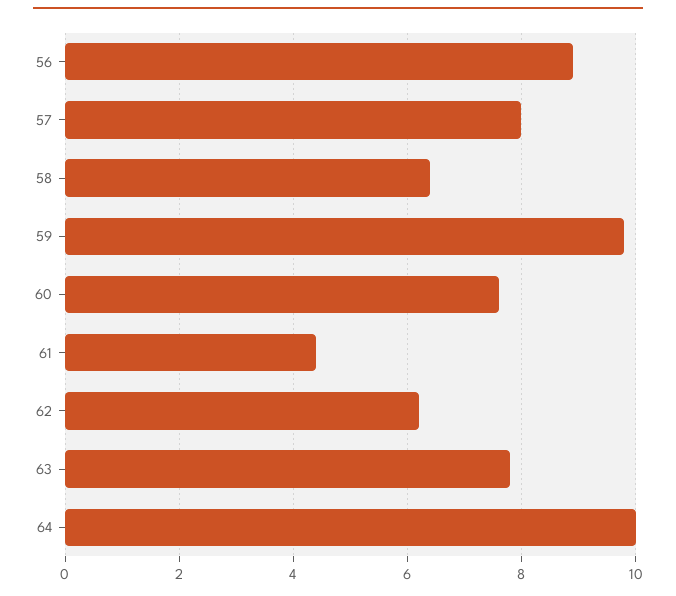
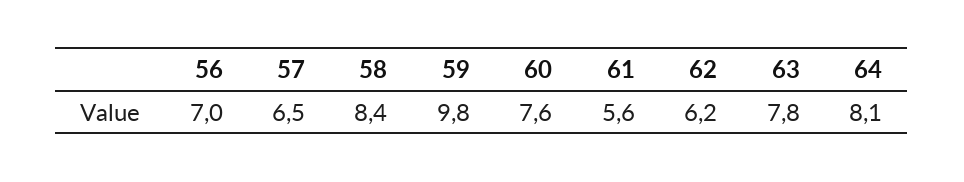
  {
-   "56": 9,
+   "56": 7,
-   "57": 8,
+   "57": 6.5,
-   "58": 6.5,
+   "58": 8.4,
    "59": 9.8,
    "60": 7.6,
-   "61": 4.5,
+   "61": 5.6,
    "62": 6.2,
    "63": 7.8,
-   "64": 10
+   "64": 8.1
  }

